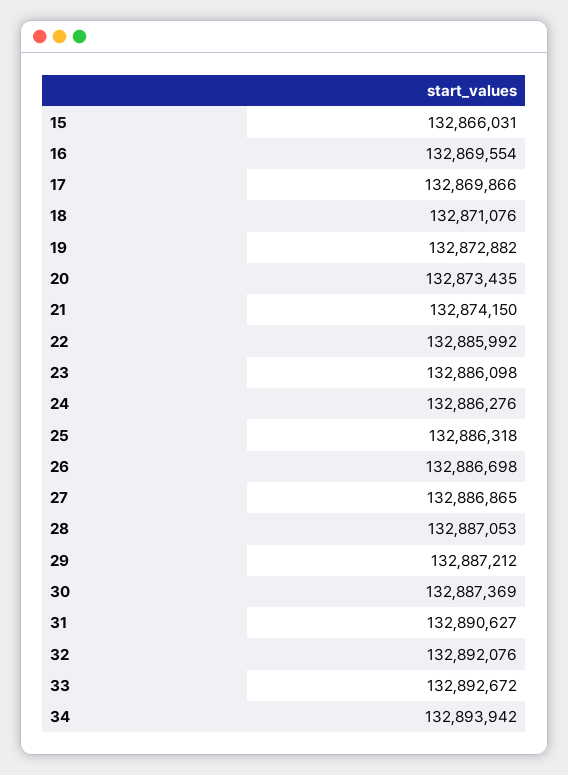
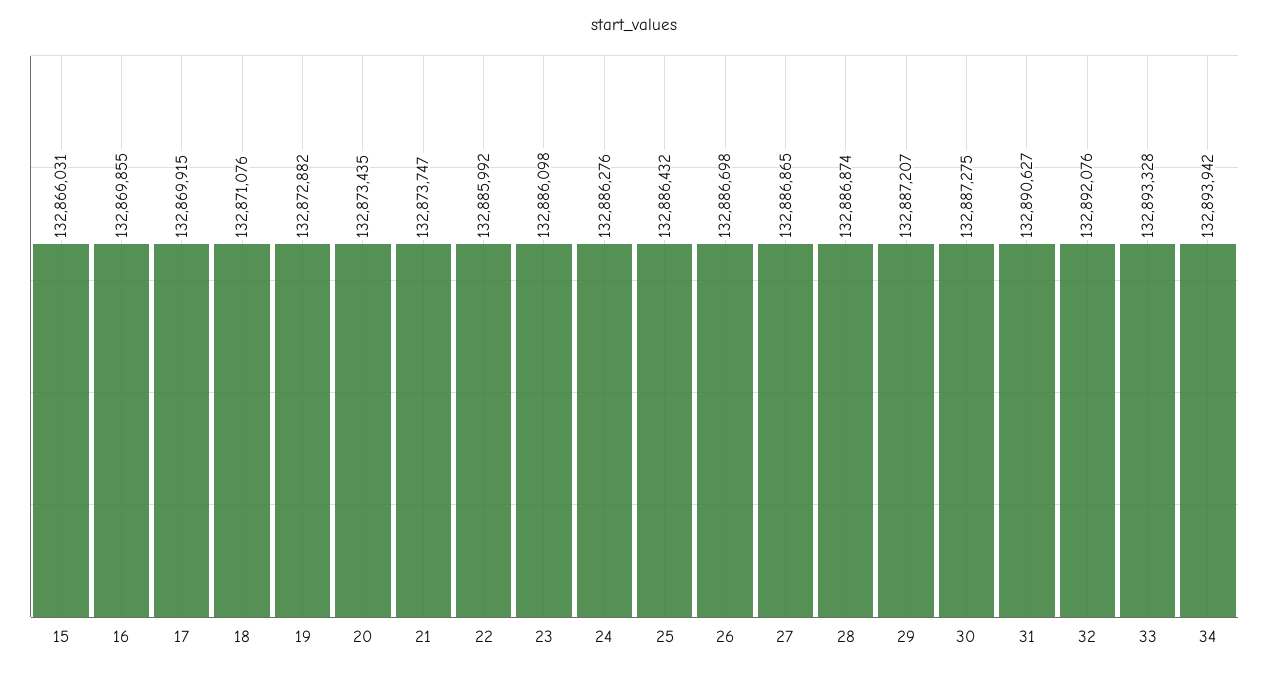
  {
    "15": 132866031,
-   "16": 132869554,
+   "16": 132869855,
-   "17": 132869866,
+   "17": 132869915,
    "18": 132871076,
    "19": 132872882,
    "20": 132873435,
-   "21": 132874150,
+   "21": 132873747,
    "22": 132885992,
    "23": 132886098,
    "24": 132886276,
-   "25": 132886318,
+   "25": 132886432,
    "26": 132886698,
    "27": 132886865,
-   "28": 132887053,
+   "28": 132886874,
-   "29": 132887212,
+   "29": 132887207,
-   "30": 132887369,
+   "30": 132887275,
    "31": 132890627,
    "32": 132892076,
-   "33": 132892672,
+   "33": 132893328,
    "34": 132893942
  }

